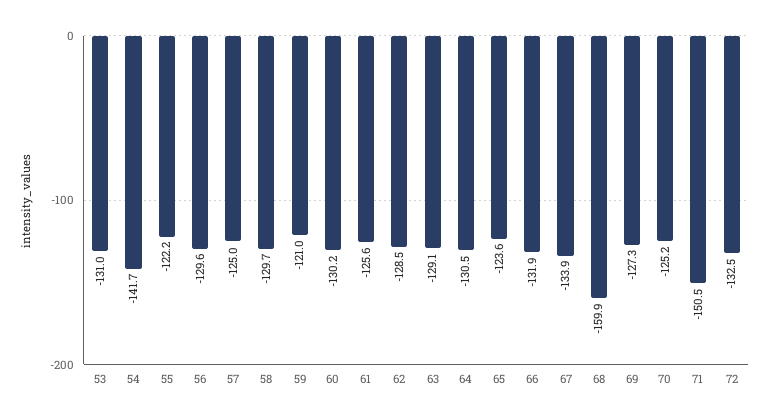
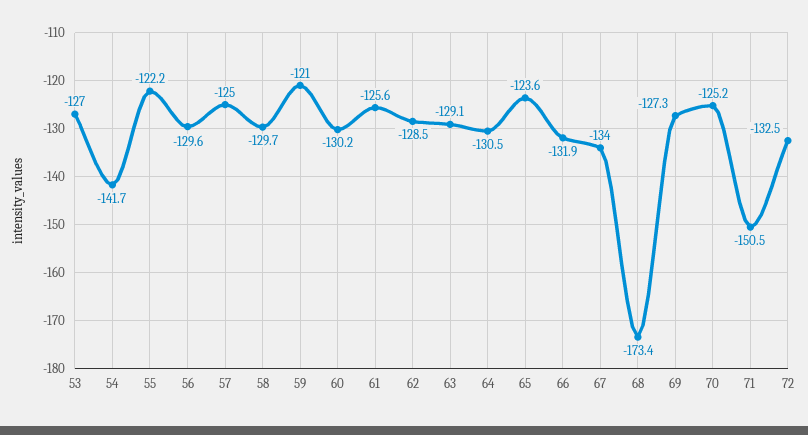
  {
-   "53": -131,
+   "53": -127,
    "54": -141.7,
    "55": -122.2,
    "56": -129.6,
    "57": -125,
    "58": -129.7,
    "59": -121,
    "60": -130.2,
    "61": -125.6,
    "62": -128.5,
    "63": -129.1,
    "64": -130.5,
    "65": -123.6,
    "66": -131.9,
-   "67": -133.9,
+   "67": -134,
-   "68": -159.9,
+   "68": -173.4,
    "69": -127.3,
    "70": -125.2,
    "71": -150.5,
    "72": -132.5
  }

